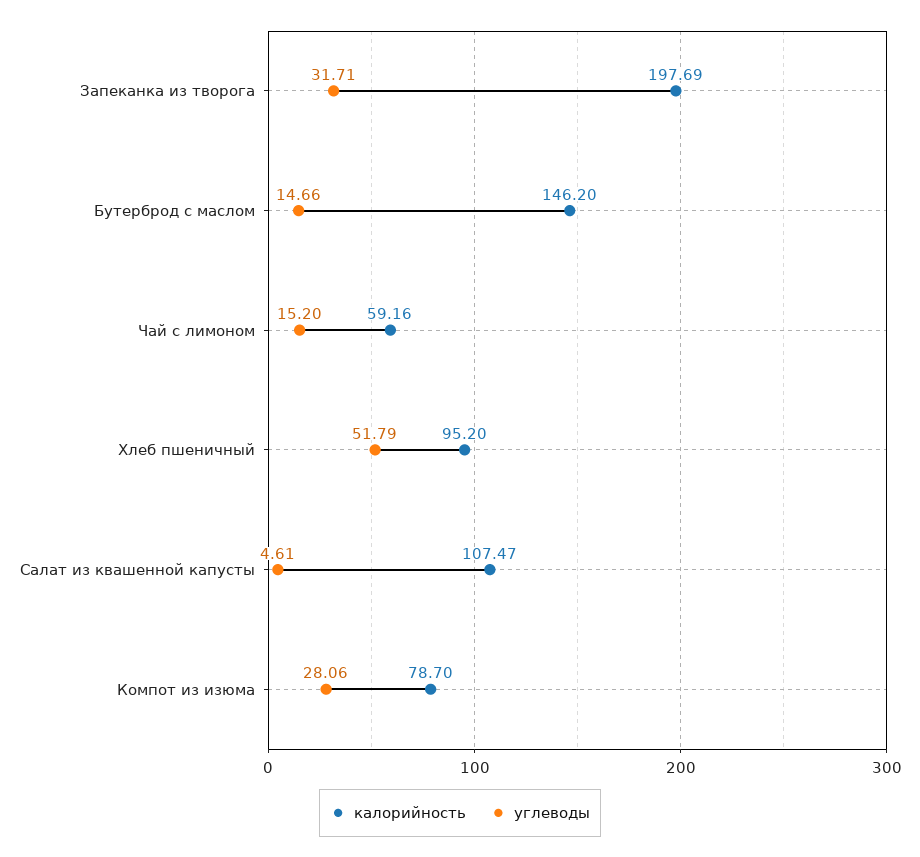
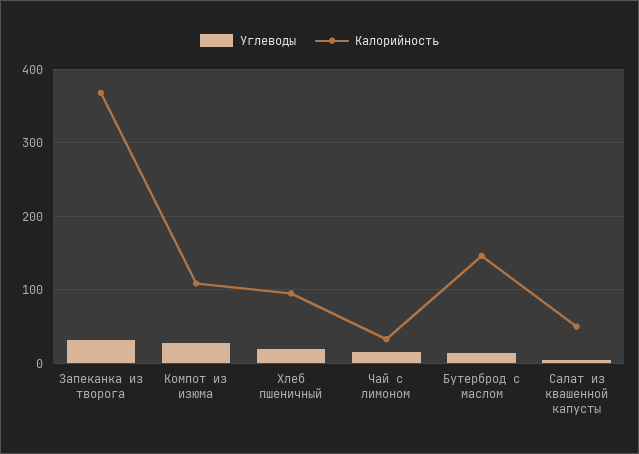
  {
    "калорийность": {
-     "Запеканка из творога": 197.69,
+     "Запеканка из творога": 370,
      "Бутерброд с маслом": 146.2,
-     "Чай с лимоном": 59.16,
+     "Чай с лимоном": 30,
      "Хлеб пшеничный": 95.2,
-     "Салат из квашенной капусты": 107.47,
+     "Салат из квашенной капусты": 50,
-     "Компот из изюма": 78.7
+     "Компот из изюма": 110
    },
    "углеводы": {
      "Запеканка из творога": 31.71,
      "Бутерброд с маслом": 14.66,
      "Чай с лимоном": 15.2,
-     "Хлеб пшеничный": 51.79,
+     "Хлеб пшеничный": 20,
      "Салат из квашенной капусты": 4.61,
      "Компот из изюма": 28.06
    }
  }

